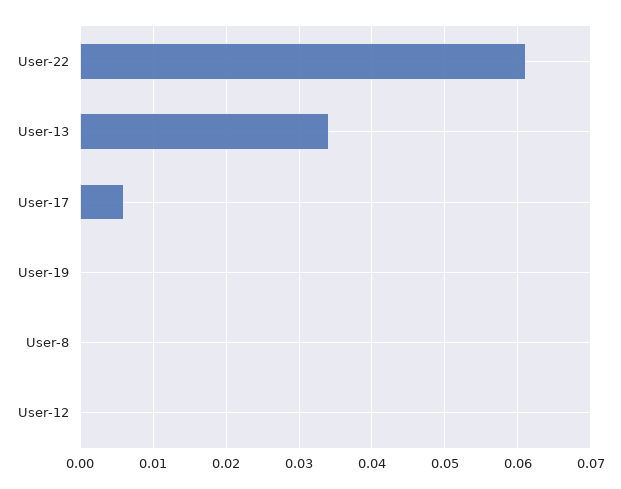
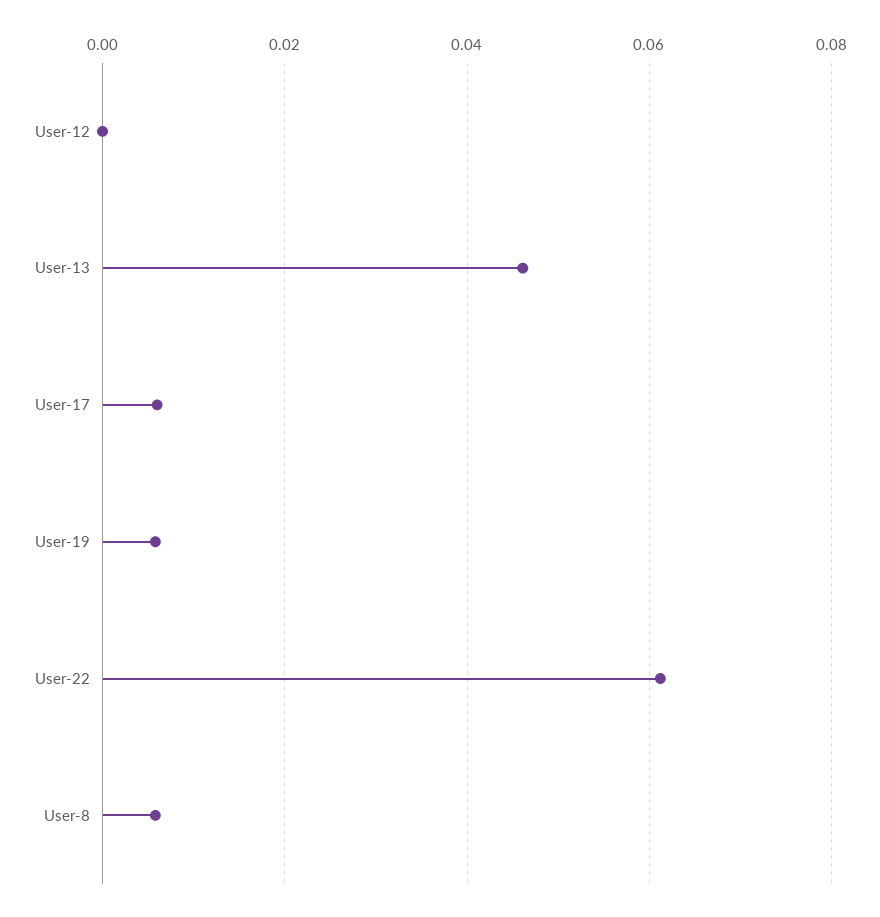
  {
    "User-22": 0.061,
-   "User-13": 0.034,
+   "User-13": 0.046,
    "User-17": 0.006,
-   "User-19": 0,
+   "User-19": 0.006,
-   "User-8": 0,
+   "User-8": 0.006,
    "User-12": 0
  }

